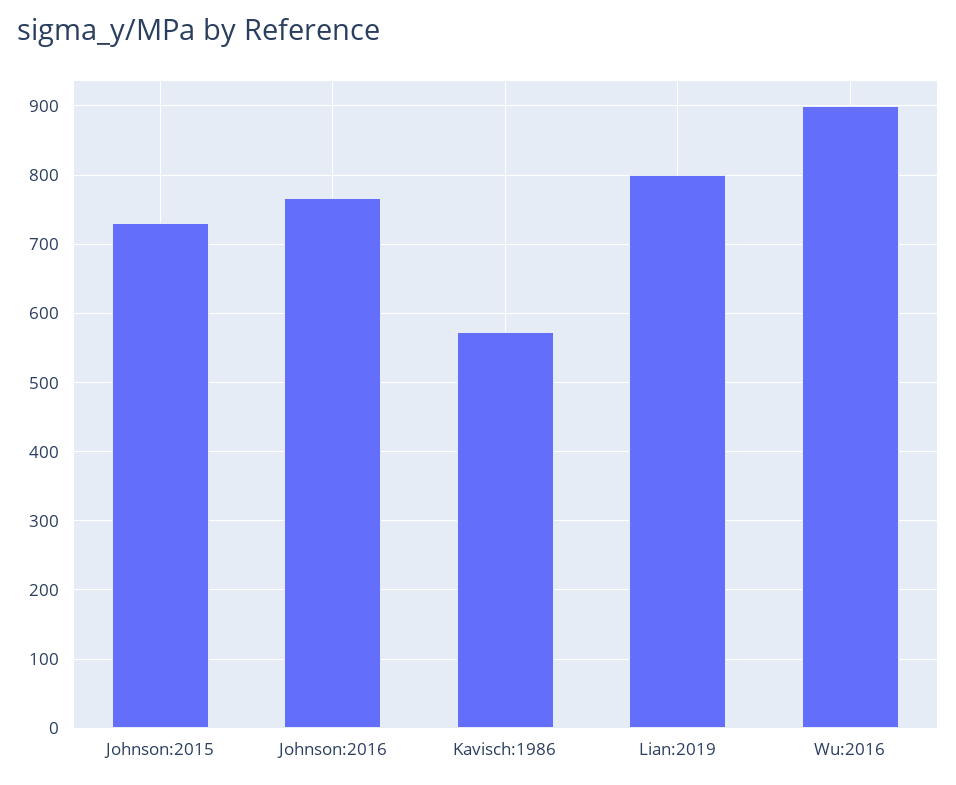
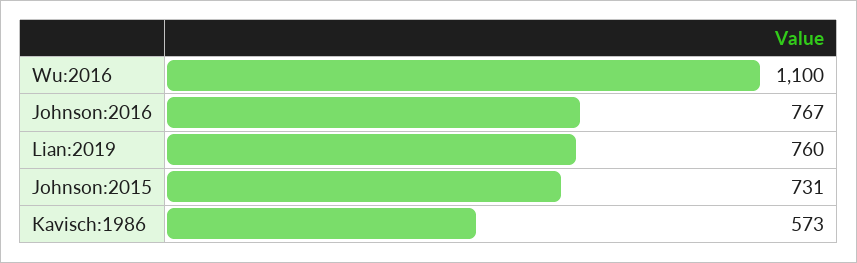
  {
    "Johnson:2015": 731,
    "Johnson:2016": 767,
    "Kavisch:1986": 573,
-   "Lian:2019": 800,
+   "Lian:2019": 760,
-   "Wu:2016": 900
+   "Wu:2016": 1100
  }

